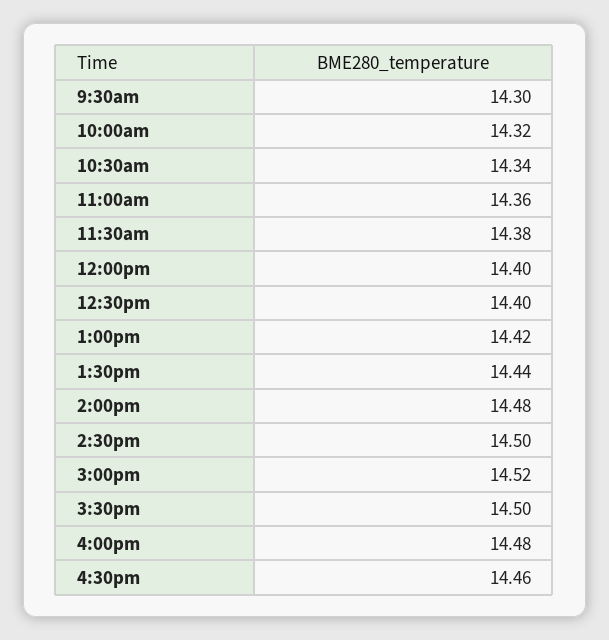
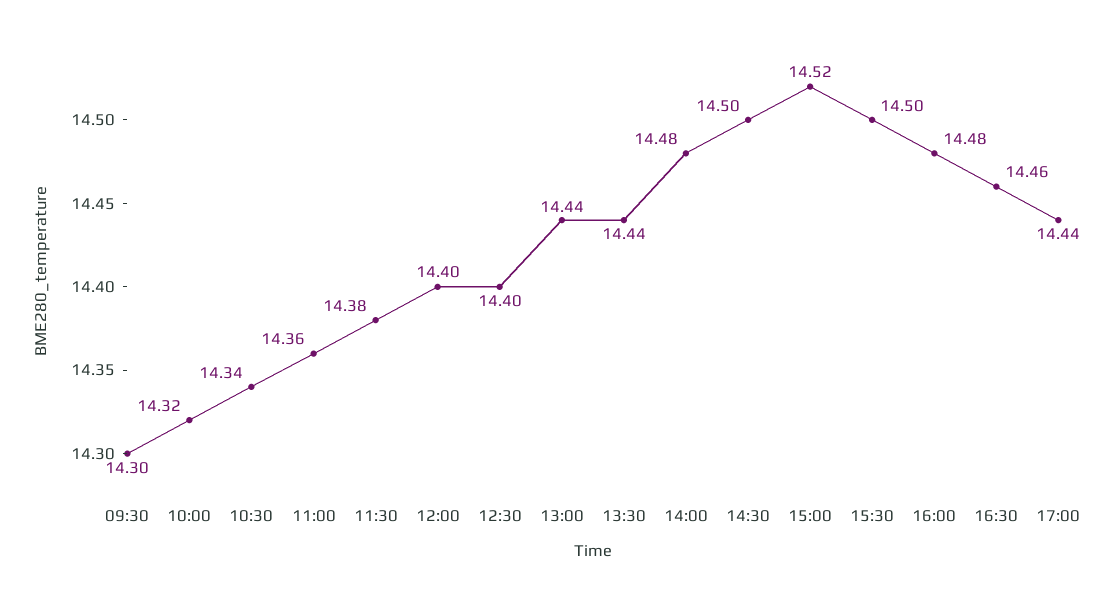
  {
    "9:30am": 14.3,
    "10:00am": 14.32,
    "10:30am": 14.34,
    "11:00am": 14.36,
    "11:30am": 14.38,
    "12:00pm": 14.4,
    "12:30pm": 14.4,
-   "1:00pm": 14.42,
+   "1:00pm": 14.44,
    "1:30pm": 14.44,
    "2:00pm": 14.48,
    "2:30pm": 14.5,
    "3:00pm": 14.52,
    "3:30pm": 14.5,
    "4:00pm": 14.48,
-   "4:30pm": 14.46
+   "4:30pm": 14.46,
+   "17:00": 14.44
  }

